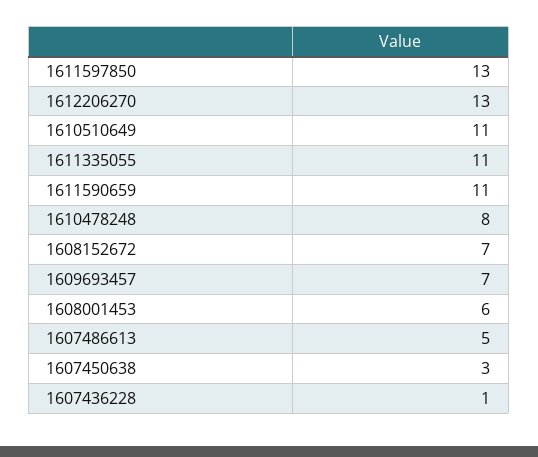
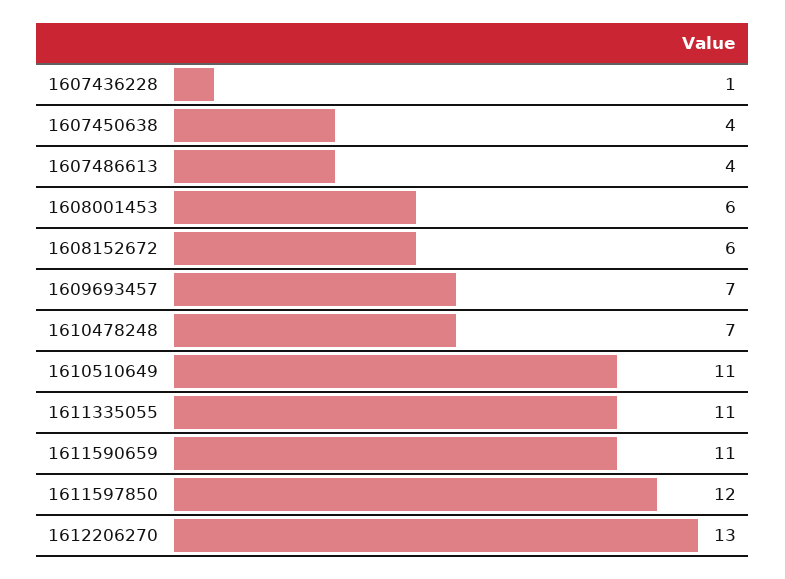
  {
-   "1611597850": 13,
+   "1611597850": 12,
    "1612206270": 13,
    "1610510649": 11,
    "1611335055": 11,
    "1611590659": 11,
-   "1610478248": 8,
+   "1610478248": 7,
-   "1608152672": 7,
+   "1608152672": 6,
    "1609693457": 7,
    "1608001453": 6,
-   "1607486613": 5,
+   "1607486613": 4,
-   "1607450638": 3,
+   "1607450638": 4,
    "1607436228": 1
  }

